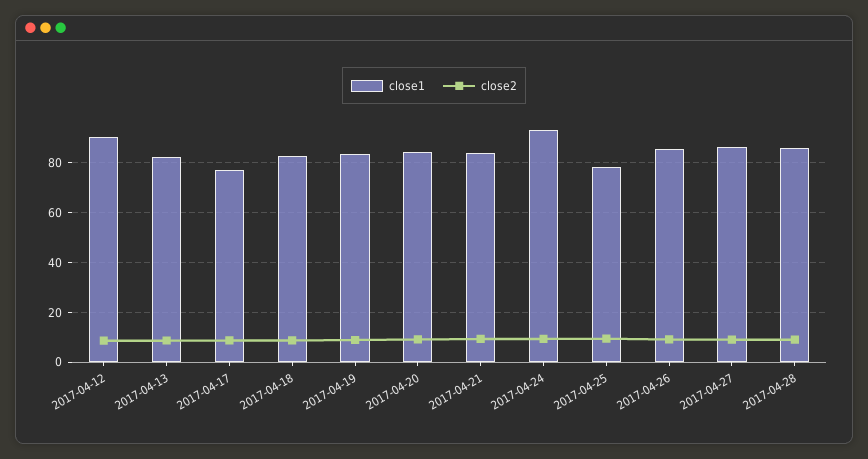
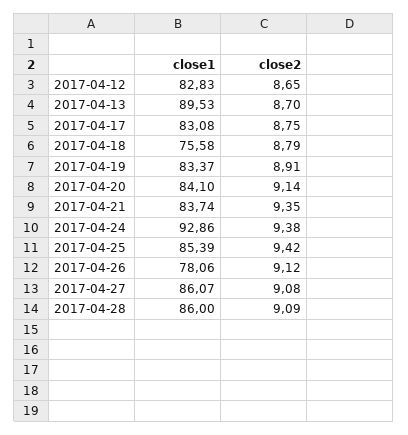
  {
    "close1": {
-     "2017-04-12": 90,
+     "2017-04-12": 82.83,
-     "2017-04-13": 82.5,
+     "2017-04-13": 89.53,
-     "2017-04-17": 77.5,
+     "2017-04-17": 83.08,
-     "2017-04-18": 82.5,
+     "2017-04-18": 75.58,
      "2017-04-19": 83.37,
      "2017-04-20": 84.1,
      "2017-04-21": 83.74,
      "2017-04-24": 92.86,
-     "2017-04-25": 77.5,
+     "2017-04-25": 85.39,
-     "2017-04-26": 85,
+     "2017-04-26": 78.06,
      "2017-04-27": 86.07,
      "2017-04-28": 86
    },
    "close2": {
      "2017-04-12": 8.65,
      "2017-04-13": 8.7,
      "2017-04-17": 8.75,
      "2017-04-18": 8.79,
      "2017-04-19": 8.91,
      "2017-04-20": 9.14,
      "2017-04-21": 9.35,
      "2017-04-24": 9.38,
      "2017-04-25": 9.42,
      "2017-04-26": 9.12,
      "2017-04-27": 9.08,
      "2017-04-28": 9.09
    }
  }

